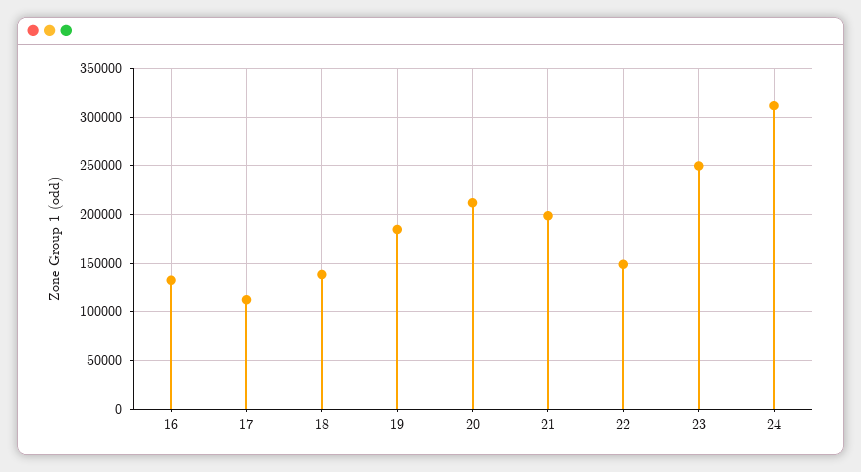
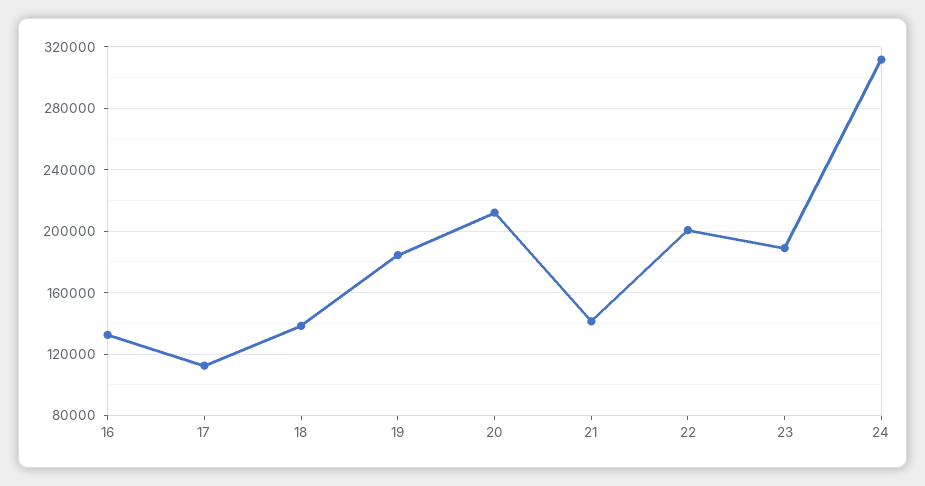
  {
    "16": 130000,
    "17": 110000,
    "18": 140000,
    "19": 185000,
    "20": 210000,
-   "21": 200000,
+   "21": 140000,
-   "22": 150000,
+   "22": 200000,
-   "23": 250000,
+   "23": 190000,
    "24": 310000
  }

